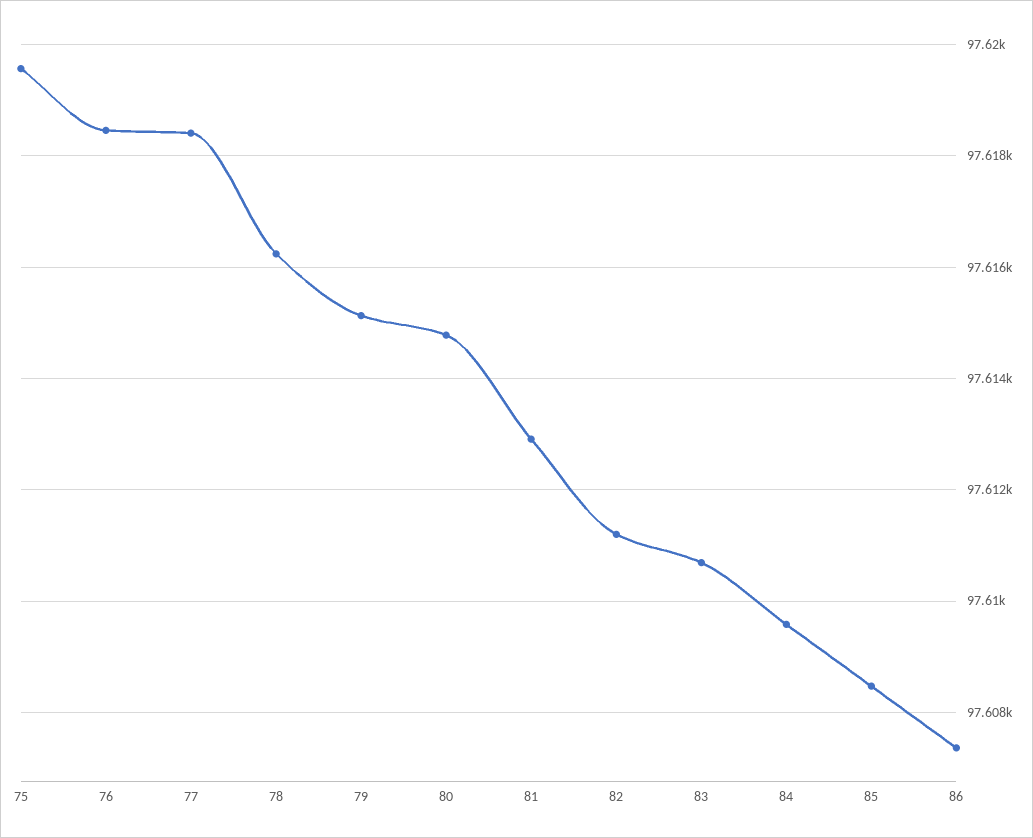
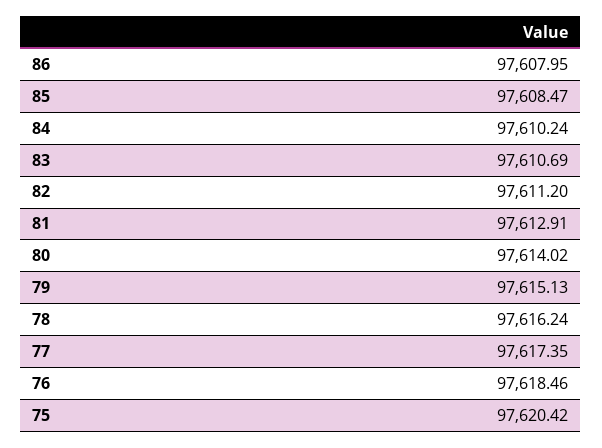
  {
-   "75": 97619.6,
+   "75": 97620.42,
    "76": 97618.46,
-   "77": 97618.4,
+   "77": 97617.35,
    "78": 97616.24,
    "79": 97615.13,
-   "80": 97614.8,
+   "80": 97614.02,
    "81": 97612.91,
    "82": 97611.2,
    "83": 97610.69,
-   "84": 97609.6,
+   "84": 97610.24,
    "85": 97608.47,
-   "86": 97607.4
+   "86": 97607.95
  }

